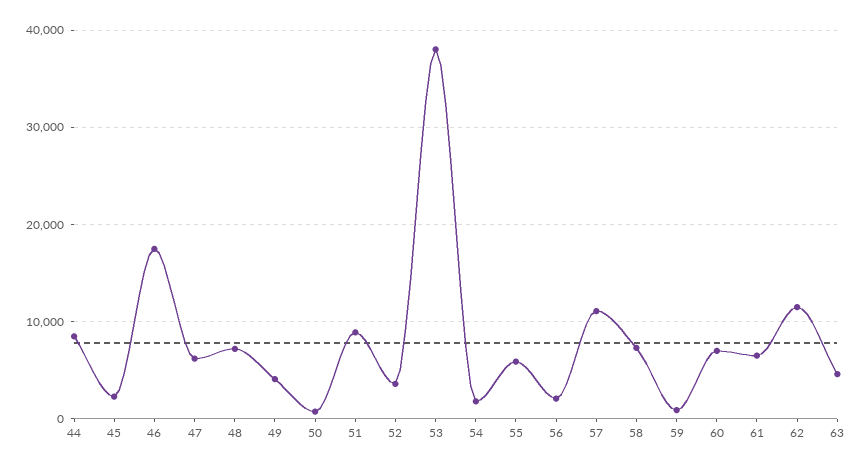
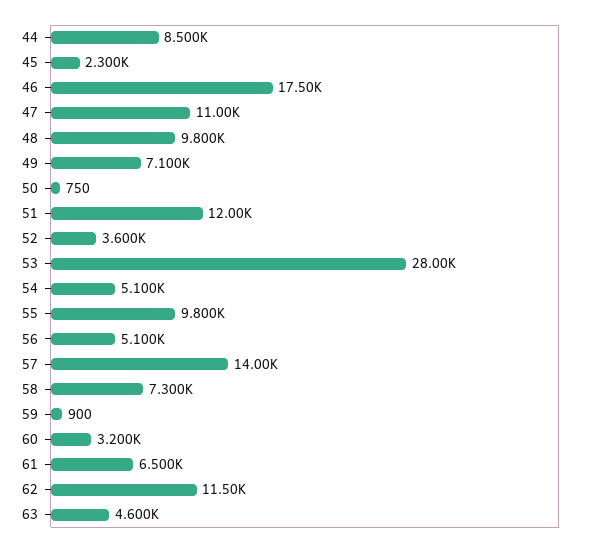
  {
    "44": 8500,
    "45": 2300,
    "46": 17500,
-   "47": 6000,
+   "47": 11000,
-   "48": 7000,
+   "48": 9800,
-   "49": 4000,
+   "49": 7100,
    "50": 750,
-   "51": 9000,
+   "51": 12000,
    "52": 3600,
-   "53": 38000,
+   "53": 28000,
-   "54": 2000,
+   "54": 5100,
-   "55": 6000,
+   "55": 9800,
-   "56": 2000,
+   "56": 5100,
-   "57": 11000,
+   "57": 14000,
    "58": 7300,
    "59": 900,
-   "60": 7000,
+   "60": 3200,
    "61": 6500,
    "62": 11500,
    "63": 4600
  }

